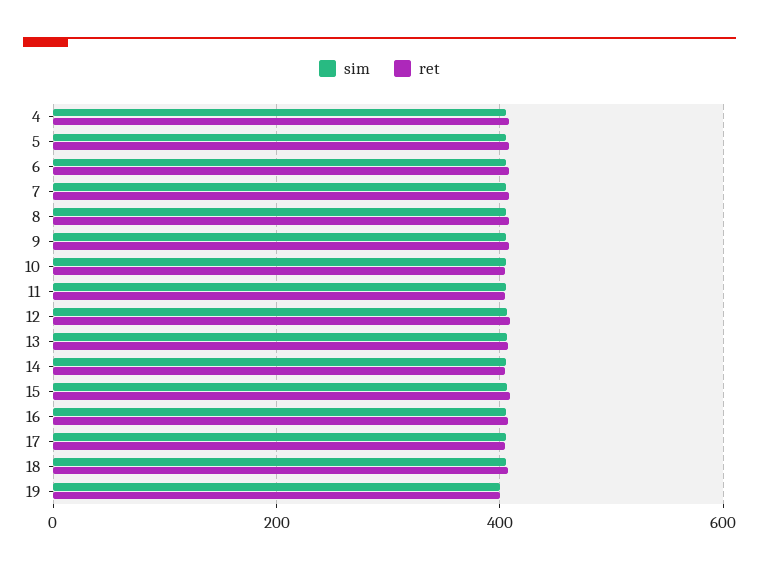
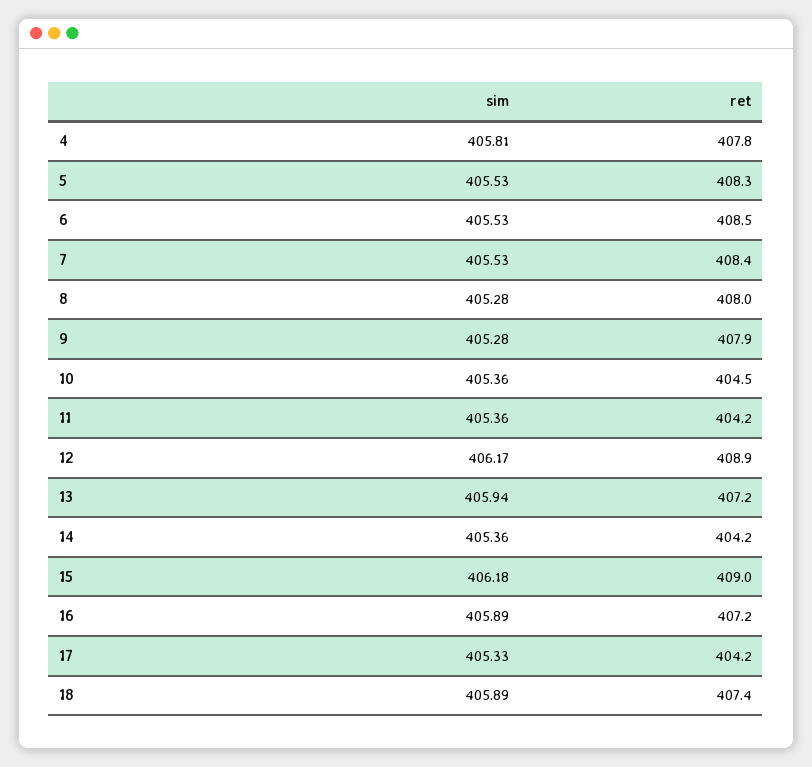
  {
    "sim": {
      "4": 405.81,
      "5": 405.53,
      "6": 405.53,
      "7": 405.53,
      "8": 405.28,
      "9": 405.28,
      "10": 405.36,
      "11": 405.36,
      "12": 406.17,
      "13": 405.94,
      "14": 405.36,
      "15": 406.18,
      "16": 405.89,
      "17": 405.33,
-     "18": 405.89,
+     "18": 405.89
-     "19": 400
    },
    "ret": {
      "4": 407.8,
      "5": 408.3,
      "6": 408.5,
      "7": 408.4,
      "8": 408,
      "9": 407.9,
      "10": 404.5,
      "11": 404.2,
      "12": 408.9,
      "13": 407.2,
      "14": 404.2,
      "15": 409,
      "16": 407.2,
      "17": 404.2,
-     "18": 407.4,
+     "18": 407.4
-     "19": 400
    }
  }

